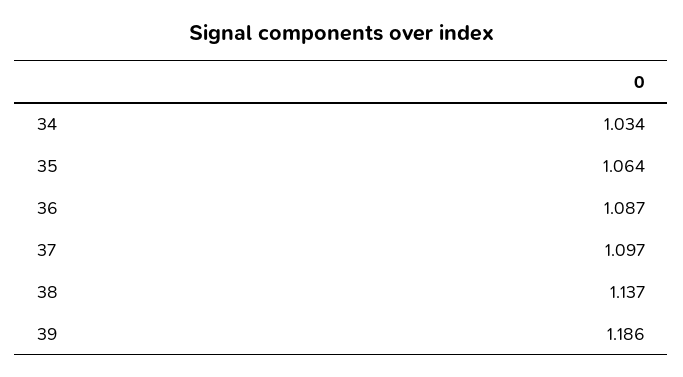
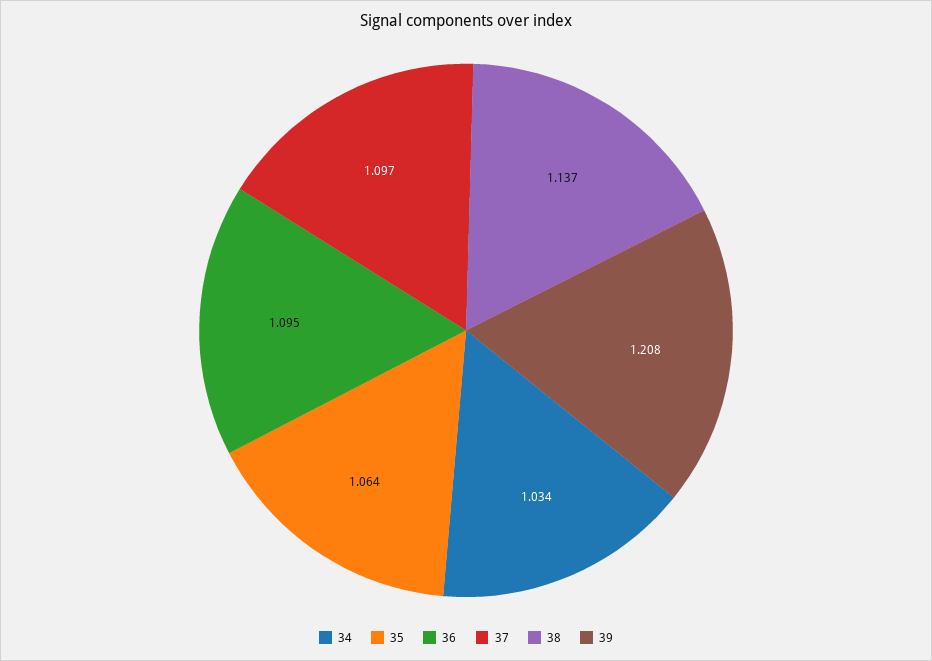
  {
    "34": 1.034,
    "35": 1.064,
-   "36": 1.087,
+   "36": 1.095,
    "37": 1.097,
    "38": 1.137,
-   "39": 1.186
+   "39": 1.208
  }

